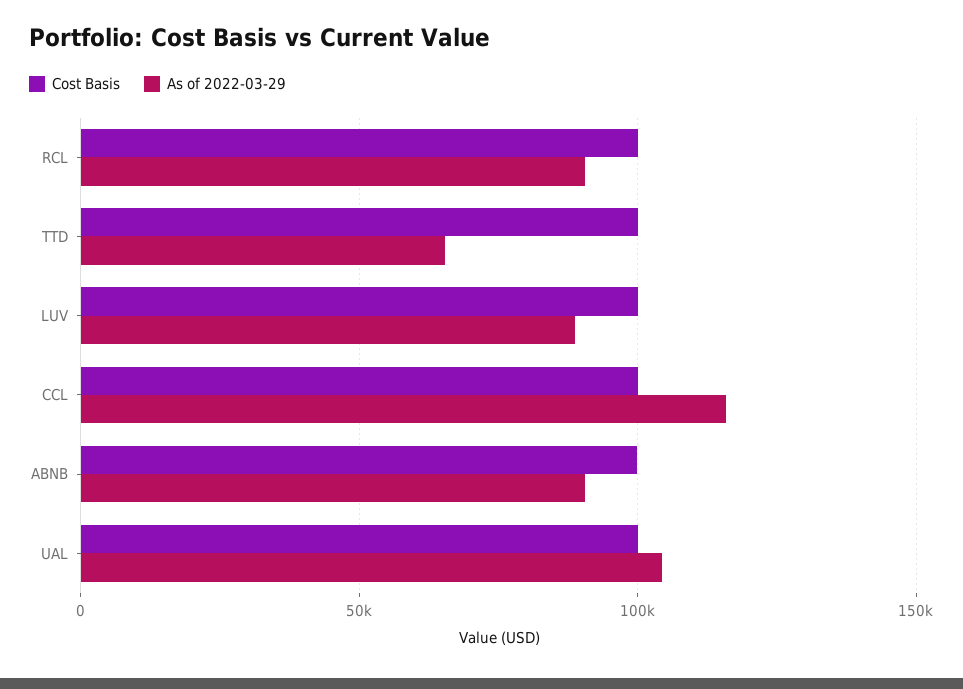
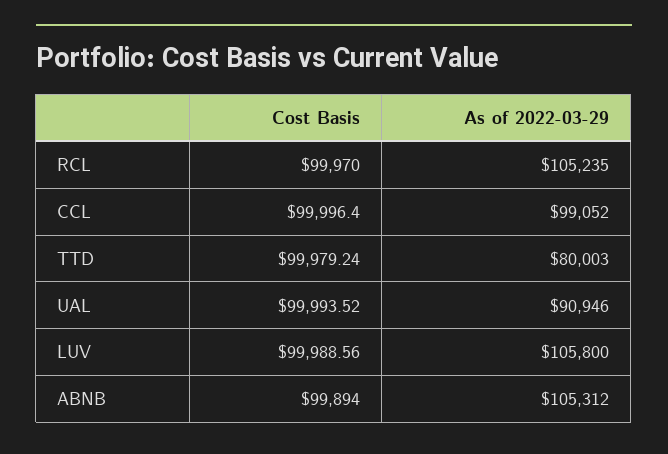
  {
    "Cost Basis": {
      "RCL": 99970,
      "TTD": 99979.24,
      "LUV": 99988.56,
      "CCL": 99996.4,
      "ABNB": 99894,
      "UAL": 99993.52
    },
    "As of 2022-03-29": {
-     "RCL": 90000,
+     "RCL": 105235,
-     "TTD": 65000,
+     "TTD": 80003,
-     "LUV": 90000,
+     "LUV": 105800,
-     "CCL": 115000,
+     "CCL": 99052,
-     "ABNB": 90000,
+     "ABNB": 105312,
-     "UAL": 105000
+     "UAL": 90946
    }
  }

